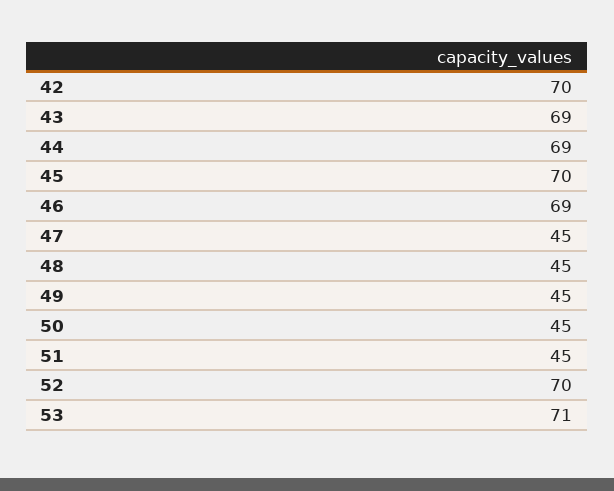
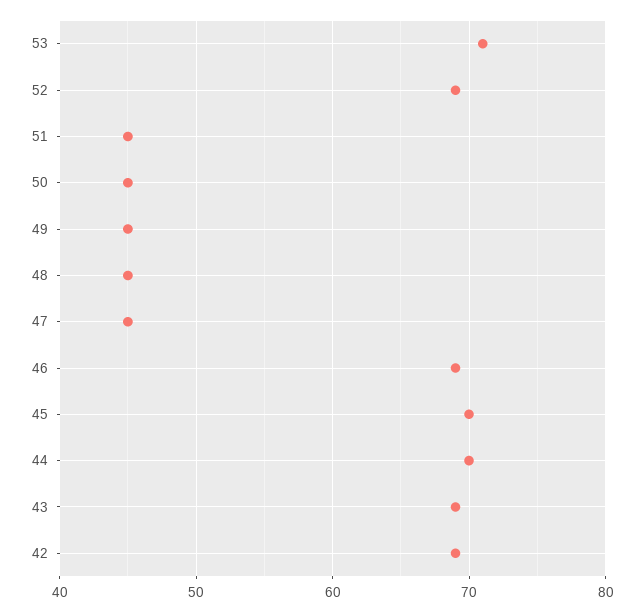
  {
-   "42": 70,
+   "42": 69,
    "43": 69,
-   "44": 69,
+   "44": 70,
    "45": 70,
    "46": 69,
    "47": 45,
    "48": 45,
    "49": 45,
    "50": 45,
    "51": 45,
-   "52": 70,
+   "52": 69,
    "53": 71
  }

